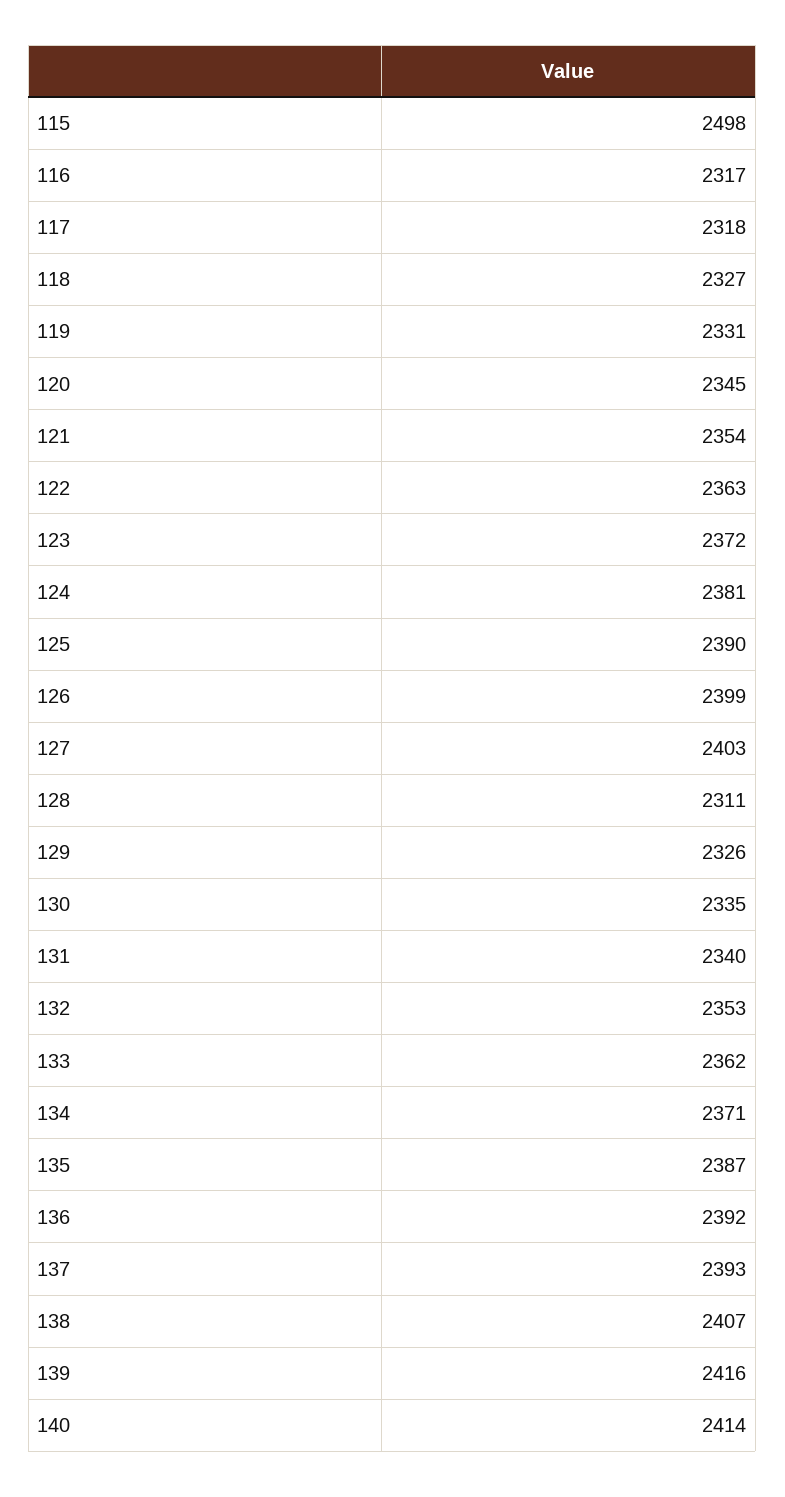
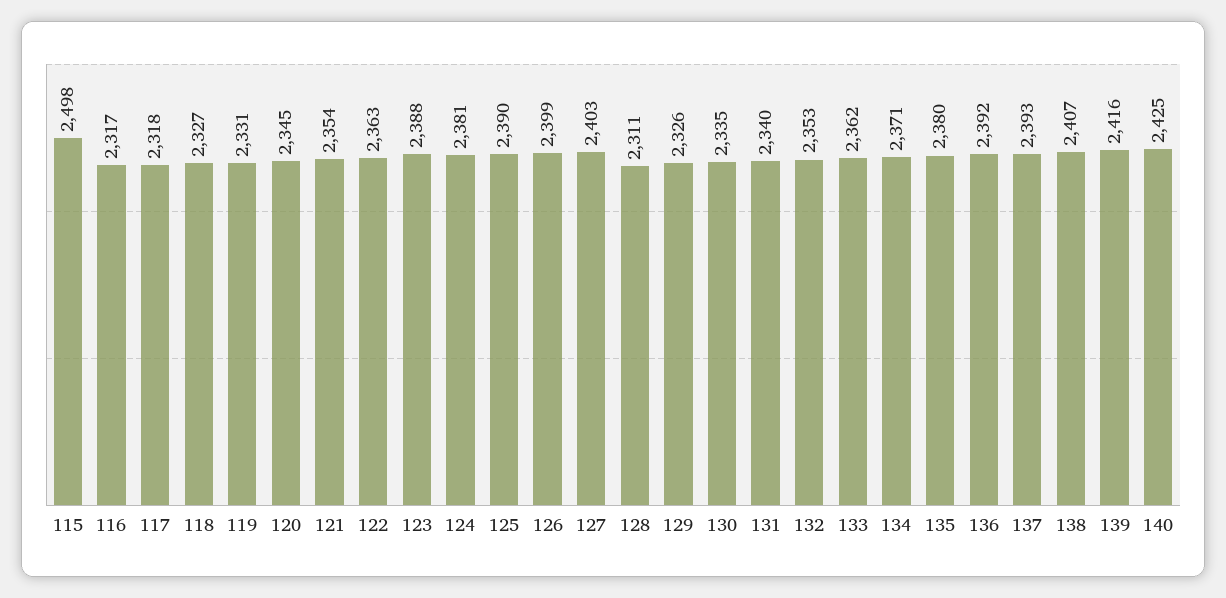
  {
    "115": 2498,
    "116": 2317,
    "117": 2318,
    "118": 2327,
    "119": 2331,
    "120": 2345,
    "121": 2354,
    "122": 2363,
-   "123": 2372,
+   "123": 2388,
    "124": 2381,
    "125": 2390,
    "126": 2399,
    "127": 2403,
    "128": 2311,
    "129": 2326,
    "130": 2335,
    "131": 2340,
    "132": 2353,
    "133": 2362,
    "134": 2371,
-   "135": 2387,
+   "135": 2380,
    "136": 2392,
    "137": 2393,
    "138": 2407,
    "139": 2416,
-   "140": 2414
+   "140": 2425
  }

